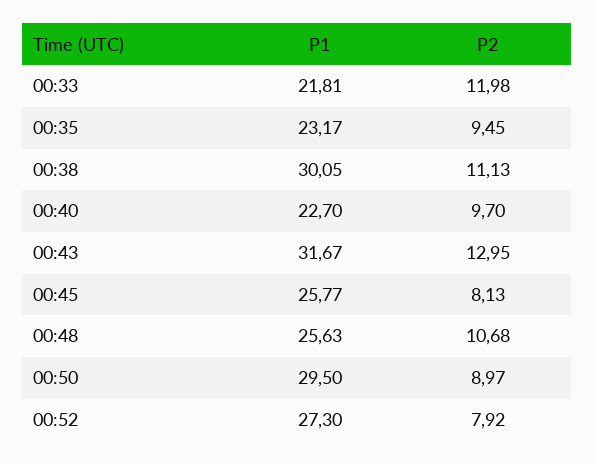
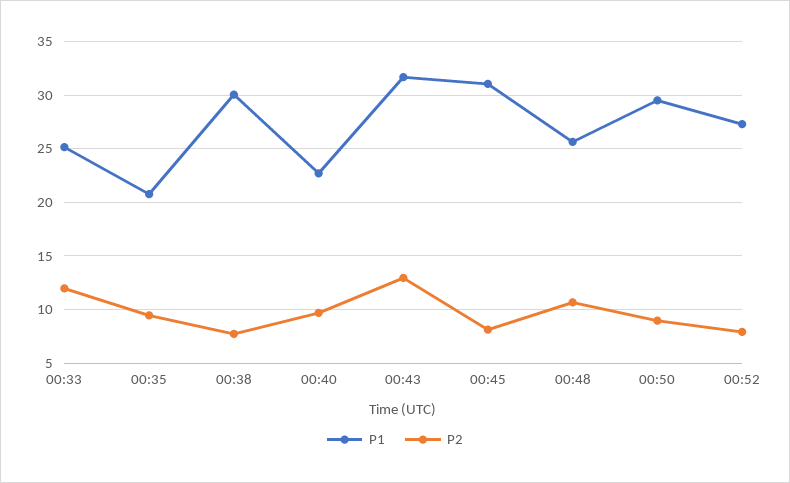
  {
    "P1": {
-     "00:33": 21.81,
+     "00:33": 25,
-     "00:35": 23.17,
+     "00:35": 21,
      "00:38": 30.05,
      "00:40": 22.7,
      "00:43": 31.67,
-     "00:45": 25.77,
+     "00:45": 31,
      "00:48": 25.63,
      "00:50": 29.5,
      "00:52": 27.3
    },
    "P2": {
      "00:33": 11.98,
      "00:35": 9.45,
-     "00:38": 11.13,
+     "00:38": 8,
      "00:40": 9.7,
      "00:43": 12.95,
      "00:45": 8.13,
      "00:48": 10.68,
      "00:50": 8.97,
      "00:52": 7.92
    }
  }

